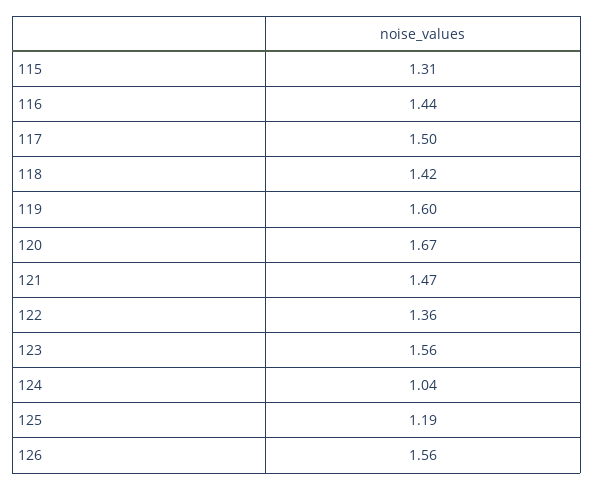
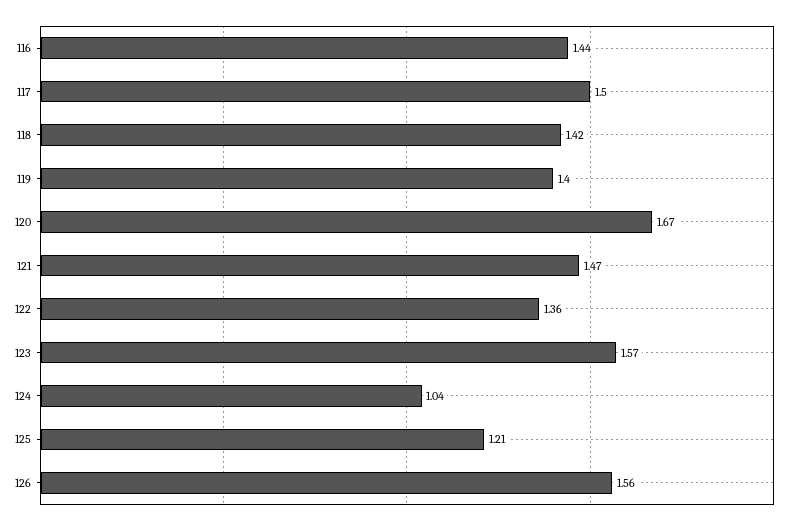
  {
-   "115": 1.31,
    "116": 1.44,
    "117": 1.5,
    "118": 1.42,
-   "119": 1.6,
+   "119": 1.4,
    "120": 1.67,
    "121": 1.47,
    "122": 1.36,
-   "123": 1.56,
+   "123": 1.57,
    "124": 1.04,
-   "125": 1.19,
+   "125": 1.21,
    "126": 1.56
  }

